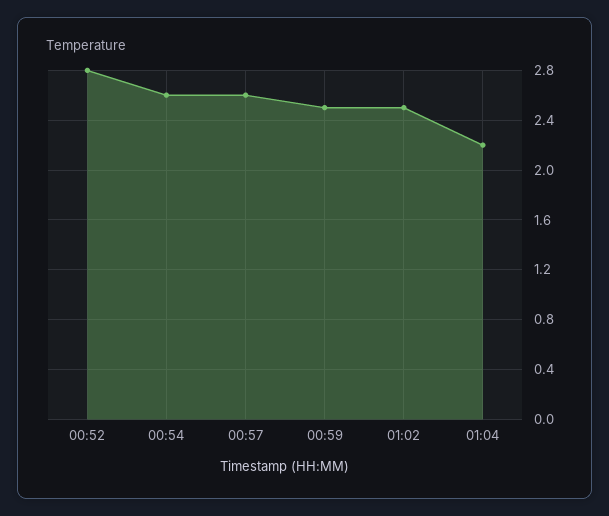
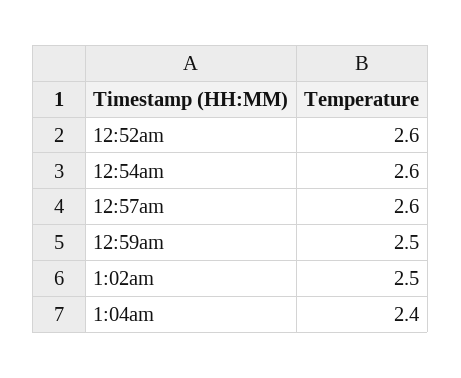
  {
-   "00:52": 2.8,
+   "00:52": 2.6,
    "00:54": 2.6,
    "00:57": 2.6,
    "00:59": 2.5,
    "01:02": 2.5,
-   "01:04": 2.2
+   "01:04": 2.4
  }

